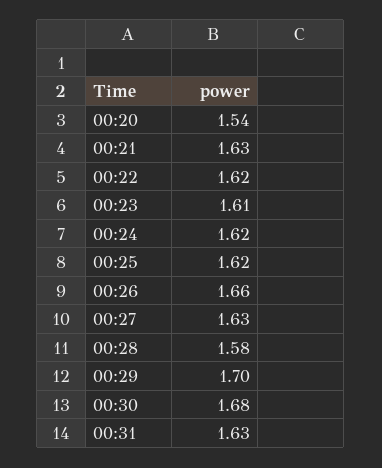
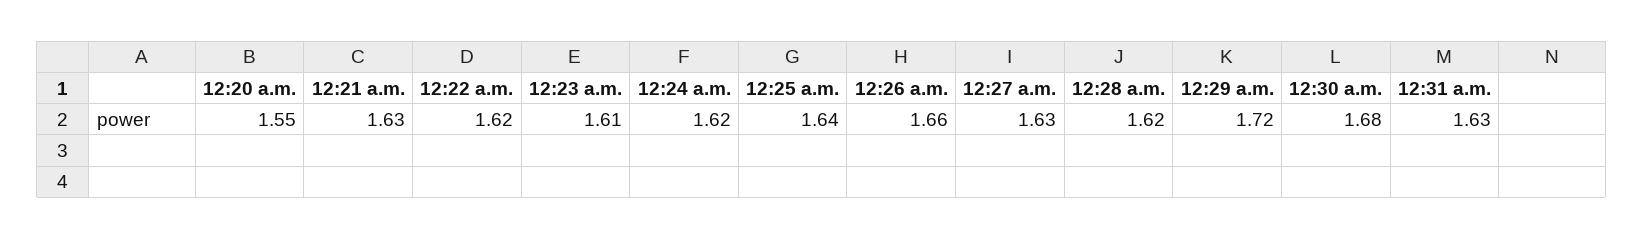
  {
-   "00:20": 1.54,
+   "00:20": 1.55,
    "00:21": 1.63,
    "00:22": 1.62,
    "00:23": 1.61,
    "00:24": 1.62,
-   "00:25": 1.62,
+   "00:25": 1.64,
    "00:26": 1.66,
    "00:27": 1.63,
-   "00:28": 1.58,
+   "00:28": 1.62,
-   "00:29": 1.7,
+   "00:29": 1.72,
    "00:30": 1.68,
    "00:31": 1.63
  }

